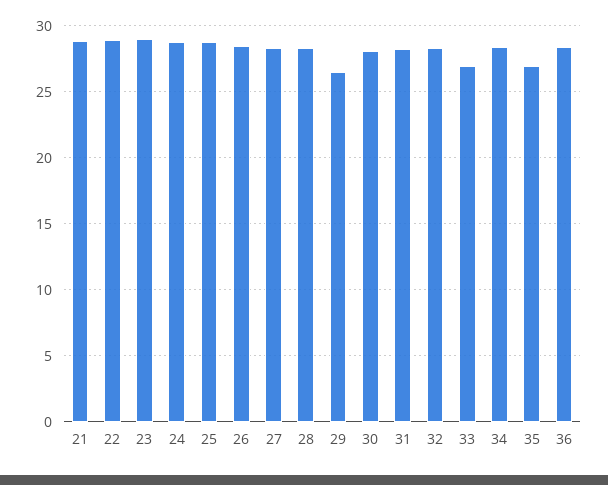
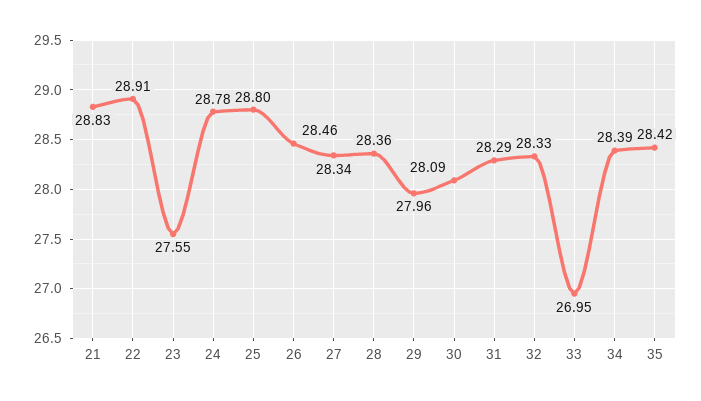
  {
    "21": 28.83,
    "22": 28.91,
-   "23": 29,
+   "23": 27.55,
    "24": 28.78,
    "25": 28.8,
    "26": 28.46,
    "27": 28.34,
    "28": 28.36,
-   "29": 26.5,
+   "29": 27.96,
    "30": 28.09,
    "31": 28.29,
    "32": 28.33,
    "33": 26.95,
    "34": 28.39,
-   "35": 27,
+   "35": 28.42
-   "36": 28.5
  }

